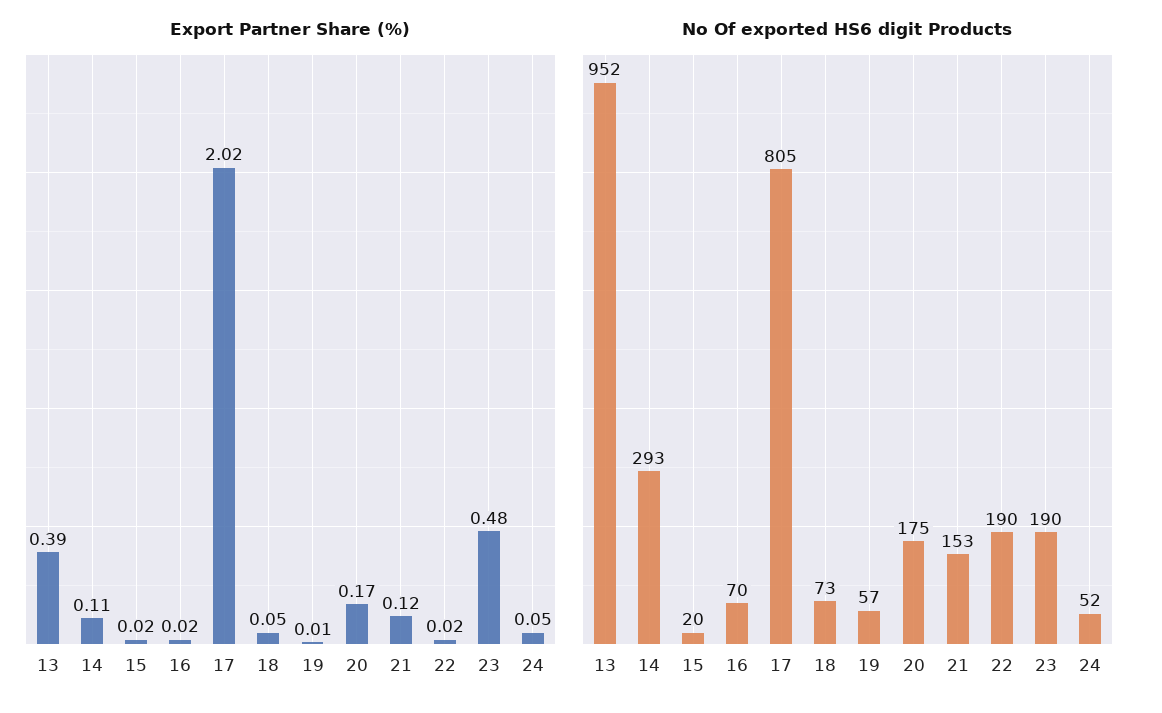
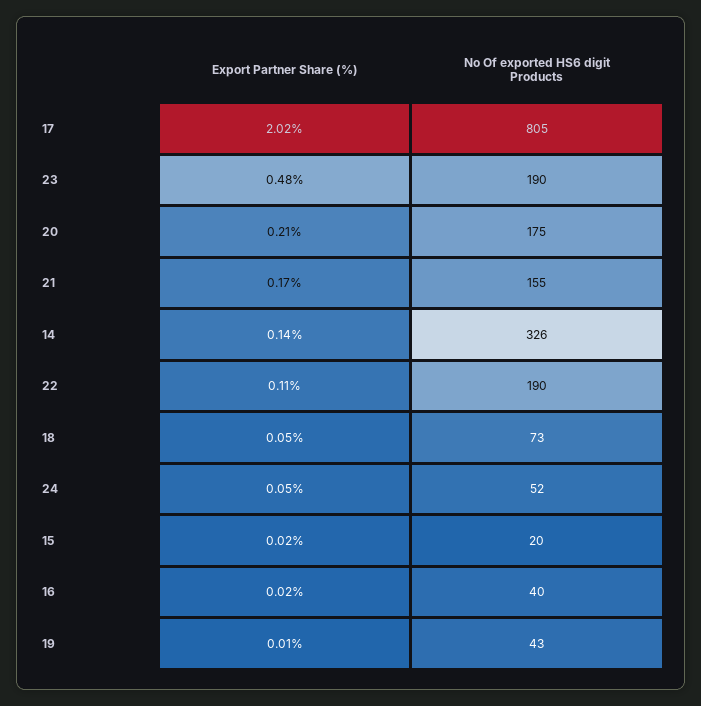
  {
    "Export Partner Share (%)": {
-     "13": 0.39,
-     "14": 0.11,
+     "14": 0.14,
      "15": 0.02,
      "16": 0.02,
      "17": 2.02,
      "18": 0.05,
      "19": 0.01,
-     "20": 0.17,
+     "20": 0.21,
-     "21": 0.12,
+     "21": 0.17,
-     "22": 0.02,
+     "22": 0.11,
      "23": 0.48,
      "24": 0.05
    },
    "No Of exported HS6 digit Products": {
-     "13": 952,
-     "14": 293,
+     "14": 326,
      "15": 20,
-     "16": 70,
+     "16": 40,
      "17": 805,
      "18": 73,
-     "19": 57,
+     "19": 43,
      "20": 175,
-     "21": 153,
+     "21": 155,
      "22": 190,
      "23": 190,
      "24": 52
    }
  }

